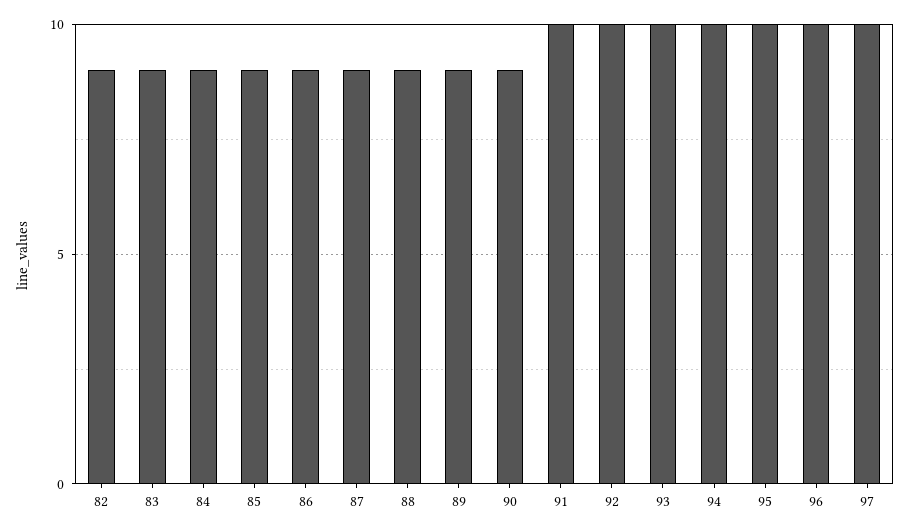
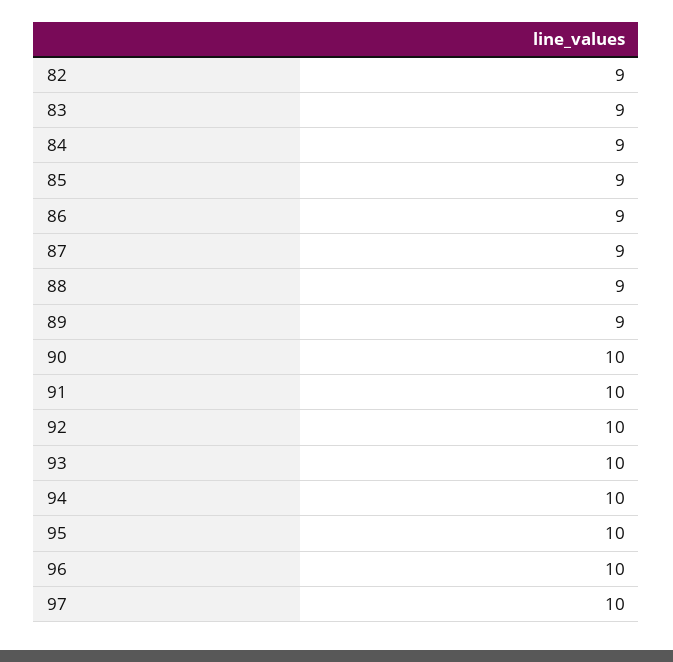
  {
    "82": 9,
    "83": 9,
    "84": 9,
    "85": 9,
    "86": 9,
    "87": 9,
    "88": 9,
    "89": 9,
-   "90": 9,
+   "90": 10,
    "91": 10,
    "92": 10,
    "93": 10,
    "94": 10,
    "95": 10,
    "96": 10,
    "97": 10
  }

